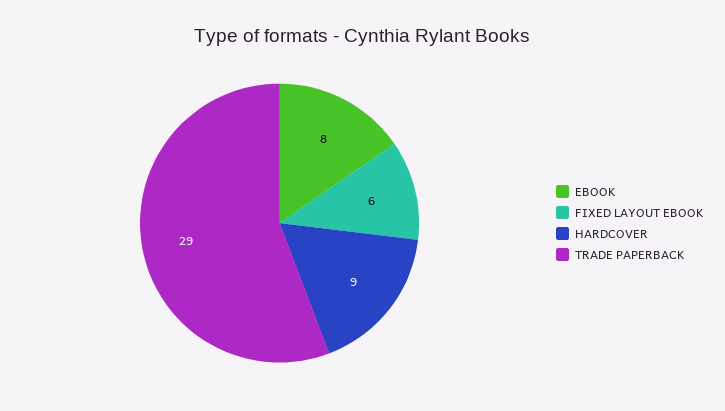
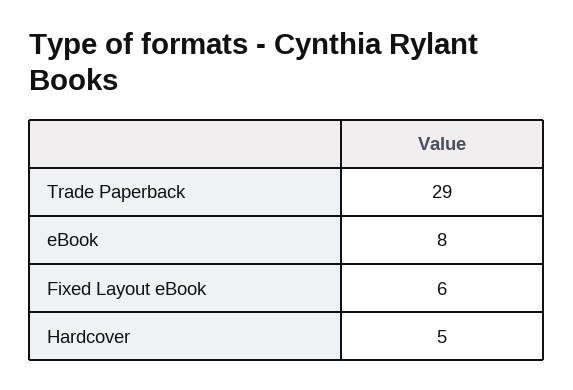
  {
    "EBOOK": 8,
    "FIXED LAYOUT EBOOK": 6,
-   "HARDCOVER": 9,
+   "HARDCOVER": 5,
    "TRADE PAPERBACK": 29
  }

